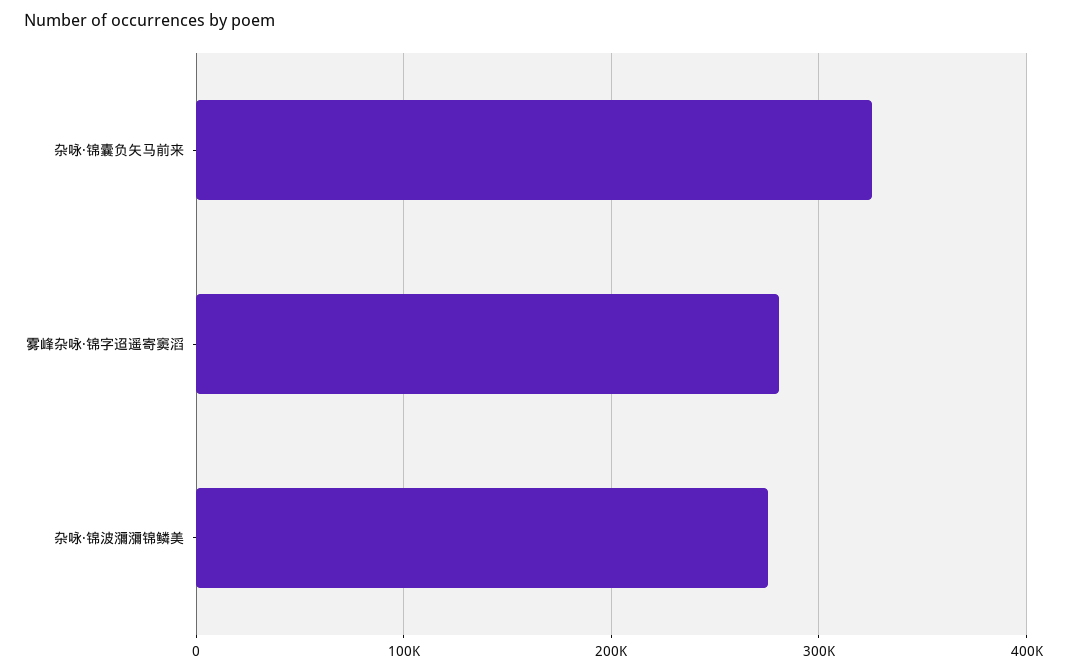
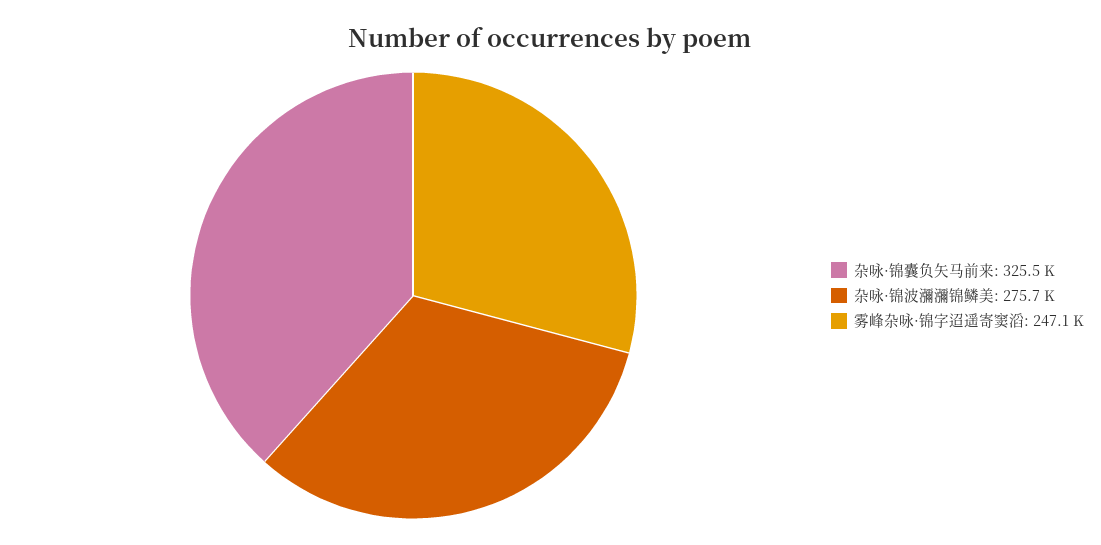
  {
    "杂咏·锦囊负矢马前来": 325500,
-   "雾峰杂咏·锦字迢遥寄窦滔": 280000,
+   "雾峰杂咏·锦字迢遥寄窦滔": 247100,
    "杂咏·锦波瀰瀰锦鳞美": 275700
  }

